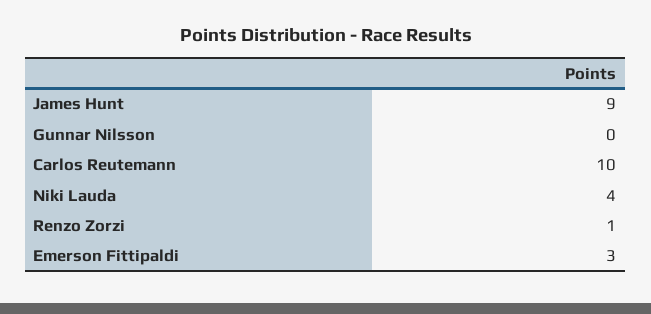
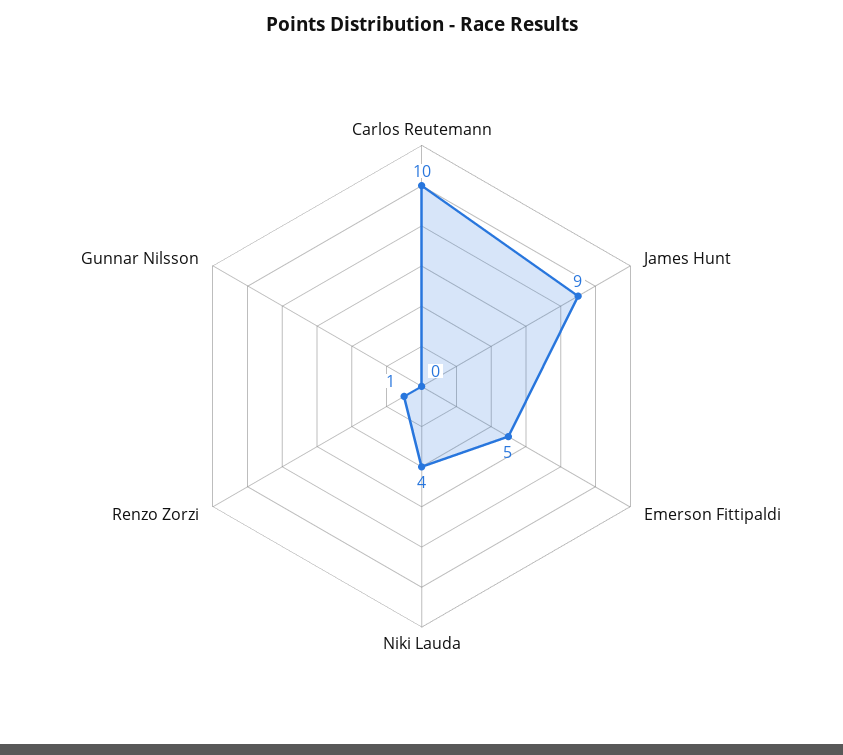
  {
    "James Hunt": 9,
    "Gunnar Nilsson": 0,
    "Carlos Reutemann": 10,
    "Niki Lauda": 4,
    "Renzo Zorzi": 1,
-   "Emerson Fittipaldi": 3
+   "Emerson Fittipaldi": 5
  }

